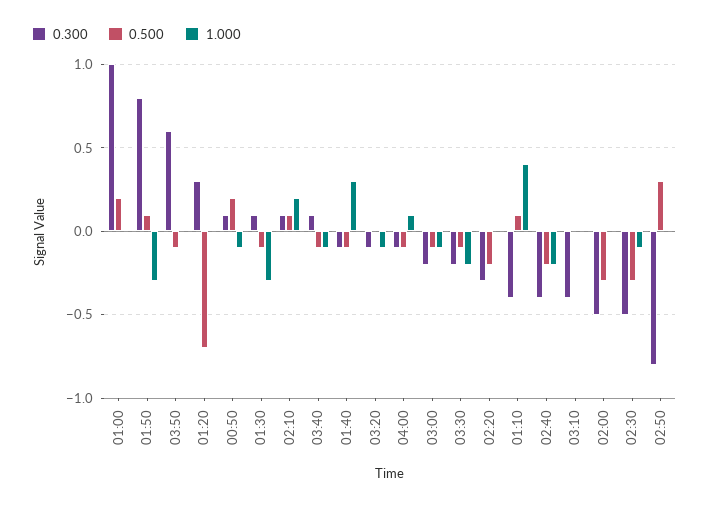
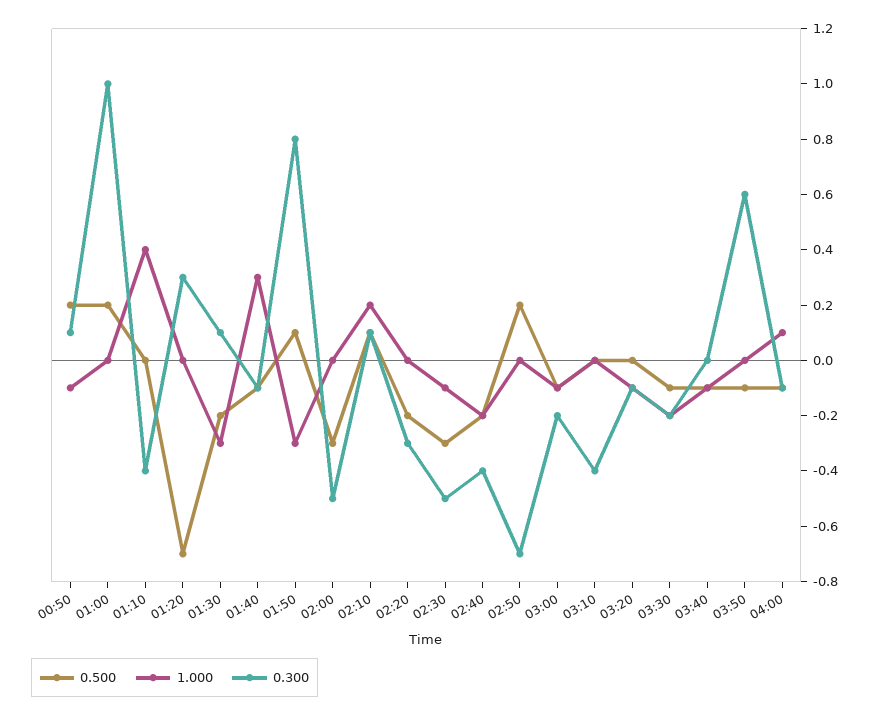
  {
    "0.300": {
      "01:00": 1,
      "01:50": 0.8,
      "03:50": 0.6,
      "01:20": 0.3,
      "00:50": 0.1,
      "01:30": 0.1,
      "02:10": 0.1,
-     "03:40": 0.1,
+     "03:40": 0,
      "01:40": -0.1,
      "03:20": -0.1,
      "04:00": -0.1,
      "03:00": -0.2,
      "03:30": -0.2,
      "02:20": -0.3,
      "01:10": -0.4,
      "02:40": -0.4,
      "03:10": -0.4,
      "02:00": -0.5,
      "02:30": -0.5,
-     "02:50": -0.8
+     "02:50": -0.7
    },
    "0.500": {
      "01:00": 0.2,
      "01:50": 0.1,
      "03:50": -0.1,
      "01:20": -0.7,
      "00:50": 0.2,
-     "01:30": -0.1,
+     "01:30": -0.2,
      "02:10": 0.1,
      "03:40": -0.1,
      "01:40": -0.1,
      "03:20": 0,
      "04:00": -0.1,
      "03:00": -0.1,
      "03:30": -0.1,
      "02:20": -0.2,
-     "01:10": 0.1,
+     "01:10": 0,
      "02:40": -0.2,
      "03:10": 0,
      "02:00": -0.3,
      "02:30": -0.3,
-     "02:50": 0.3
+     "02:50": 0.2
    },
    "1.000": {
      "01:00": 0,
      "01:50": -0.3,
      "03:50": 0,
      "01:20": 0,
      "00:50": -0.1,
      "01:30": -0.3,
      "02:10": 0.2,
      "03:40": -0.1,
      "01:40": 0.3,
      "03:20": -0.1,
      "04:00": 0.1,
      "03:00": -0.1,
      "03:30": -0.2,
      "02:20": 0,
      "01:10": 0.4,
      "02:40": -0.2,
      "03:10": 0,
      "02:00": 0,
      "02:30": -0.1,
      "02:50": 0
    }
  }

